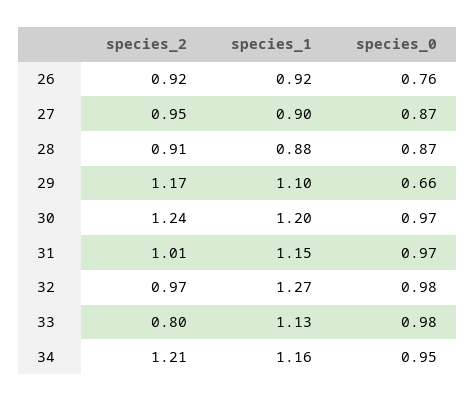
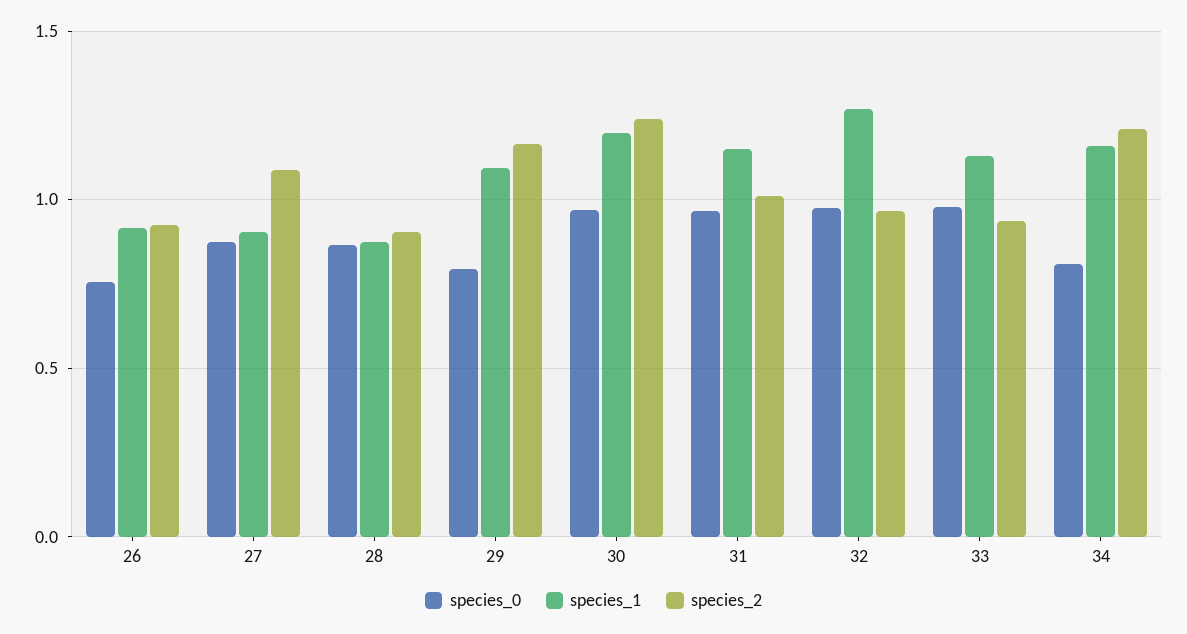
  {
    "species_2": {
      "26": 0.92,
-     "27": 0.95,
+     "27": 1.1,
      "28": 0.91,
      "29": 1.17,
      "30": 1.24,
      "31": 1.01,
      "32": 0.97,
-     "33": 0.8,
+     "33": 0.95,
      "34": 1.21
    },
    "species_1": {
      "26": 0.92,
      "27": 0.9,
      "28": 0.88,
      "29": 1.1,
      "30": 1.2,
      "31": 1.15,
      "32": 1.27,
      "33": 1.13,
      "34": 1.16
    },
    "species_0": {
      "26": 0.76,
      "27": 0.87,
      "28": 0.87,
-     "29": 0.66,
+     "29": 0.8,
      "30": 0.97,
      "31": 0.97,
      "32": 0.98,
      "33": 0.98,
-     "34": 0.95
+     "34": 0.8
    }
  }

